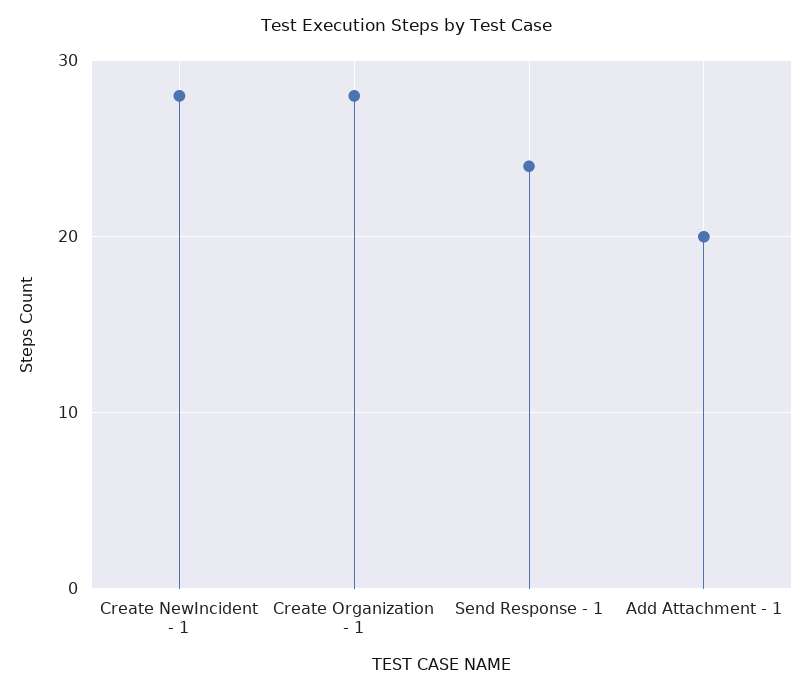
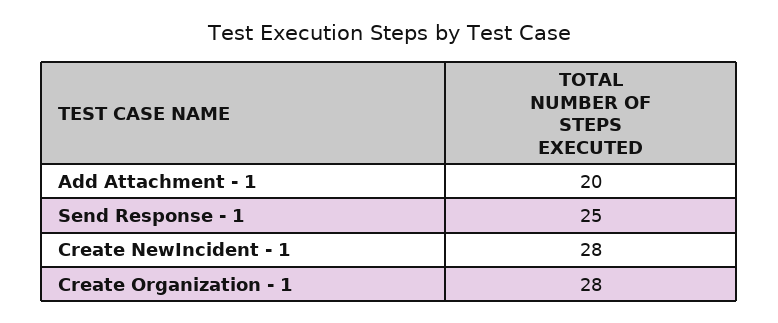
  {
    "Create NewIncident - 1": 28,
    "Create Organization - 1": 28,
-   "Send Response - 1": 24,
+   "Send Response - 1": 25,
    "Add Attachment - 1": 20
  }

